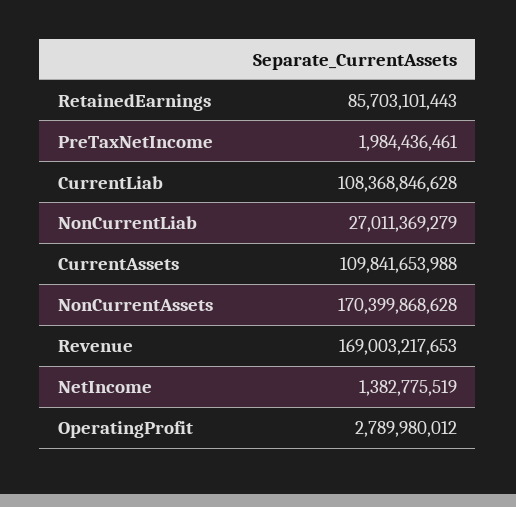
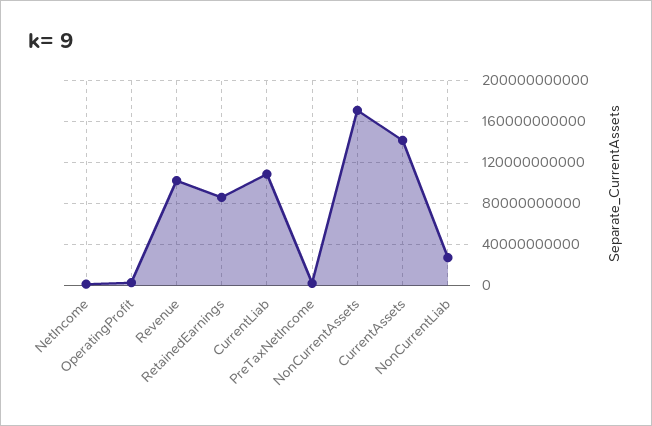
  {
    "RetainedEarnings": 85703101443,
    "PreTaxNetIncome": 1984436461,
    "CurrentLiab": 108368846628,
    "NonCurrentLiab": 27011369279,
-   "CurrentAssets": 109841653988,
+   "CurrentAssets": 140000000000,
    "NonCurrentAssets": 170399868628,
-   "Revenue": 169003217653,
+   "Revenue": 100000000000,
    "NetIncome": 1382775519,
    "OperatingProfit": 2789980012
  }

